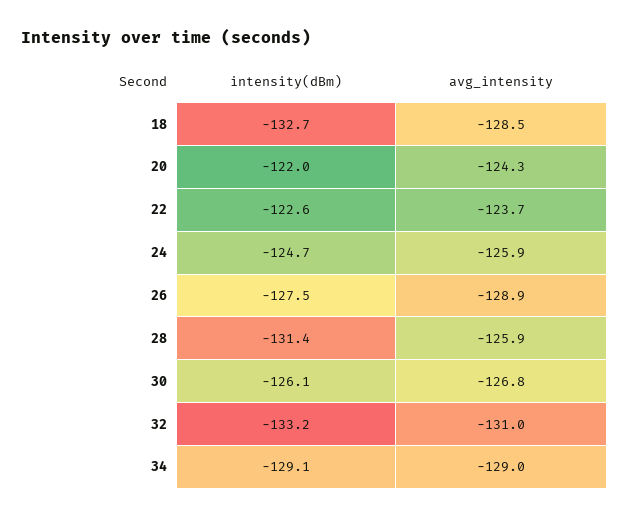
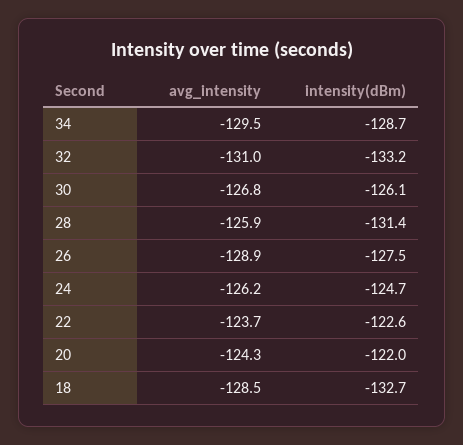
  {
    "intensity(dBm)": {
      "18": -132.7,
      "20": -122,
      "22": -122.6,
      "24": -124.7,
      "26": -127.5,
      "28": -131.4,
      "30": -126.1,
      "32": -133.2,
-     "34": -129.1
+     "34": -128.7
    },
    "avg_intensity": {
      "18": -128.5,
      "20": -124.3,
      "22": -123.7,
-     "24": -125.9,
+     "24": -126.2,
      "26": -128.9,
      "28": -125.9,
      "30": -126.8,
      "32": -131,
-     "34": -129
+     "34": -129.5
    }
  }

